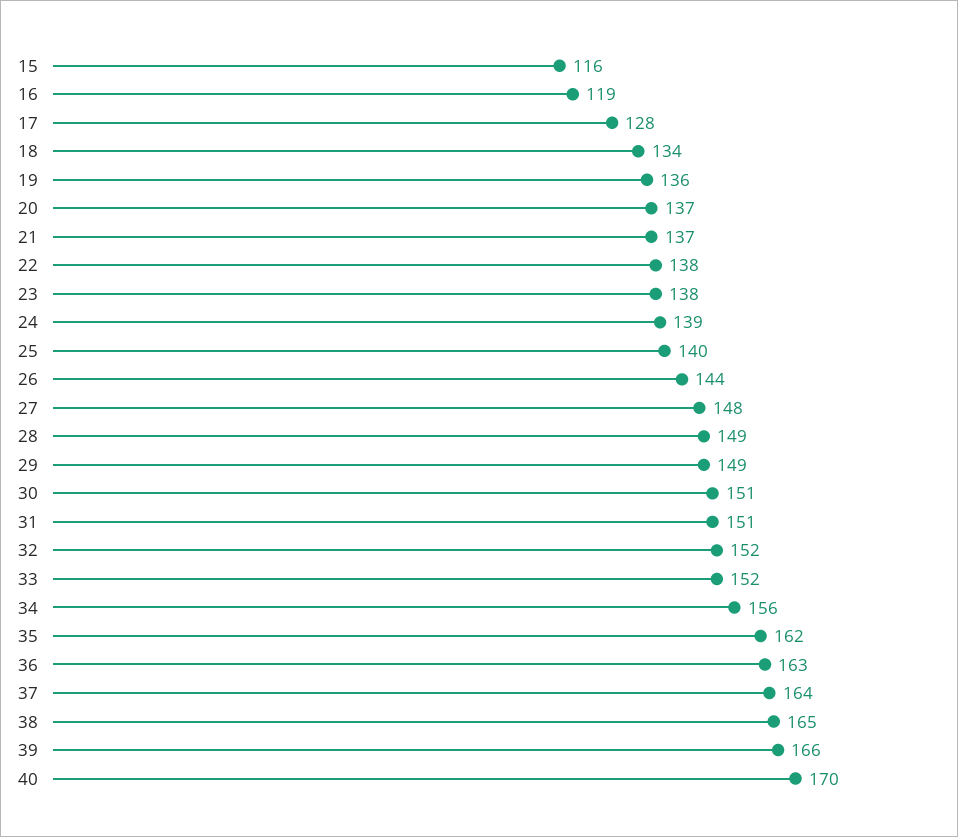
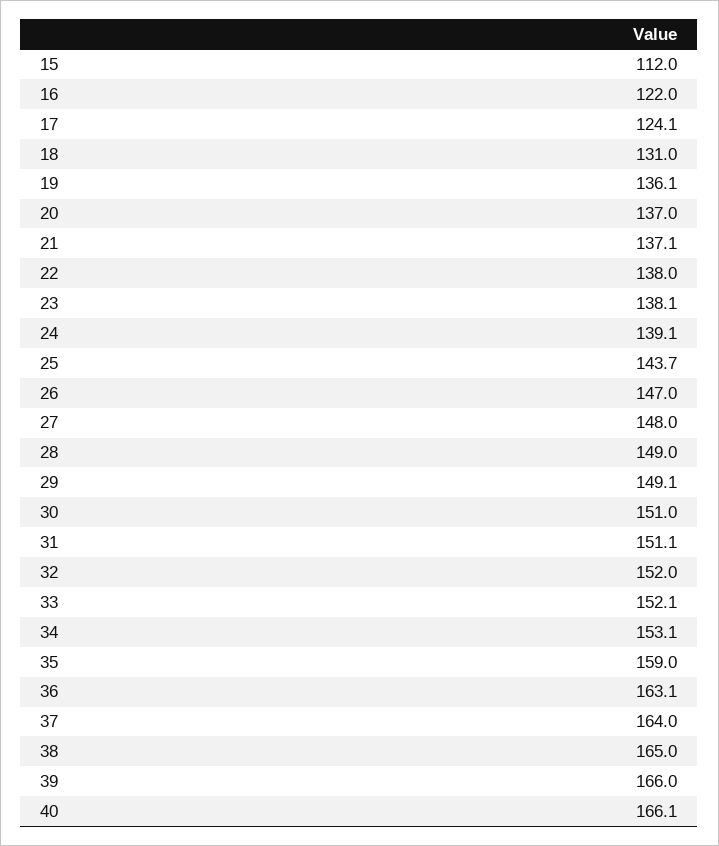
  {
-   "15": 116,
+   "15": 112,
-   "16": 119,
+   "16": 122,
-   "17": 128,
+   "17": 124.1,
-   "18": 134,
+   "18": 131,
    "19": 136.1,
    "20": 137,
    "21": 137.1,
    "22": 138,
    "23": 138.1,
    "24": 139.1,
-   "25": 140,
+   "25": 143.7,
-   "26": 144,
+   "26": 147,
    "27": 148,
    "28": 149,
    "29": 149.1,
    "30": 151,
    "31": 151.1,
    "32": 152,
    "33": 152.1,
-   "34": 156,
+   "34": 153.1,
-   "35": 162,
+   "35": 159,
    "36": 163.1,
    "37": 164,
    "38": 165,
    "39": 166,
-   "40": 170
+   "40": 166.1
  }

